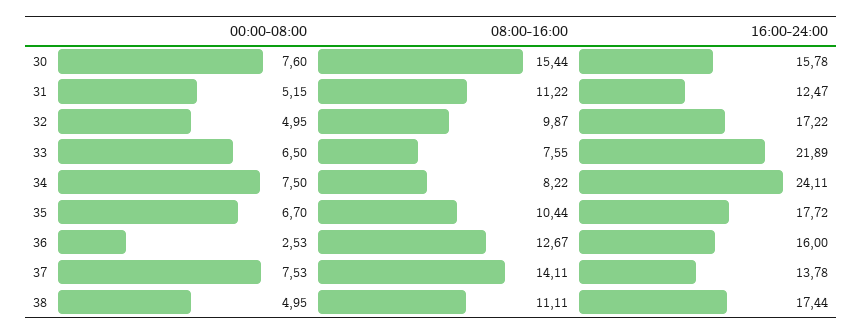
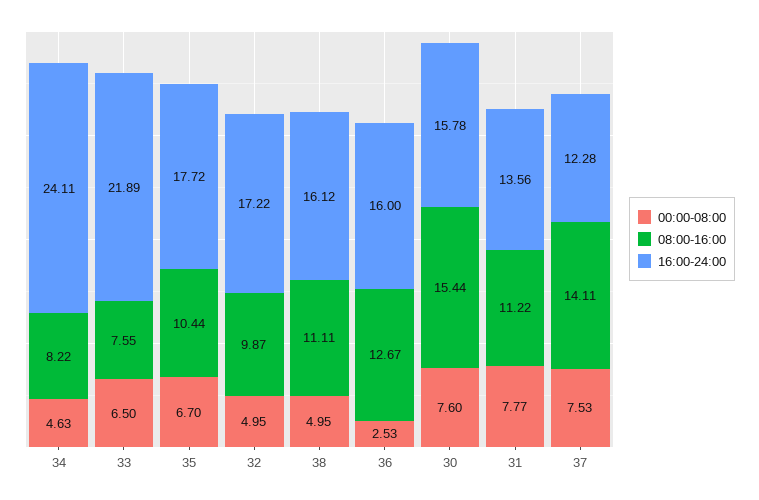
  {
    "00:00-08:00": {
      "30": 7.6,
-     "31": 5.15,
+     "31": 7.77,
      "32": 4.95,
      "33": 6.5,
-     "34": 7.5,
+     "34": 4.63,
      "35": 6.7,
      "36": 2.53,
      "37": 7.53,
      "38": 4.95
    },
    "08:00-16:00": {
      "30": 15.44,
      "31": 11.22,
      "32": 9.87,
      "33": 7.55,
      "34": 8.22,
      "35": 10.44,
      "36": 12.67,
      "37": 14.11,
      "38": 11.11
    },
    "16:00-24:00": {
      "30": 15.78,
-     "31": 12.47,
+     "31": 13.56,
      "32": 17.22,
      "33": 21.89,
      "34": 24.11,
      "35": 17.72,
      "36": 16,
-     "37": 13.78,
+     "37": 12.28,
-     "38": 17.44
+     "38": 16.12
    }
  }

